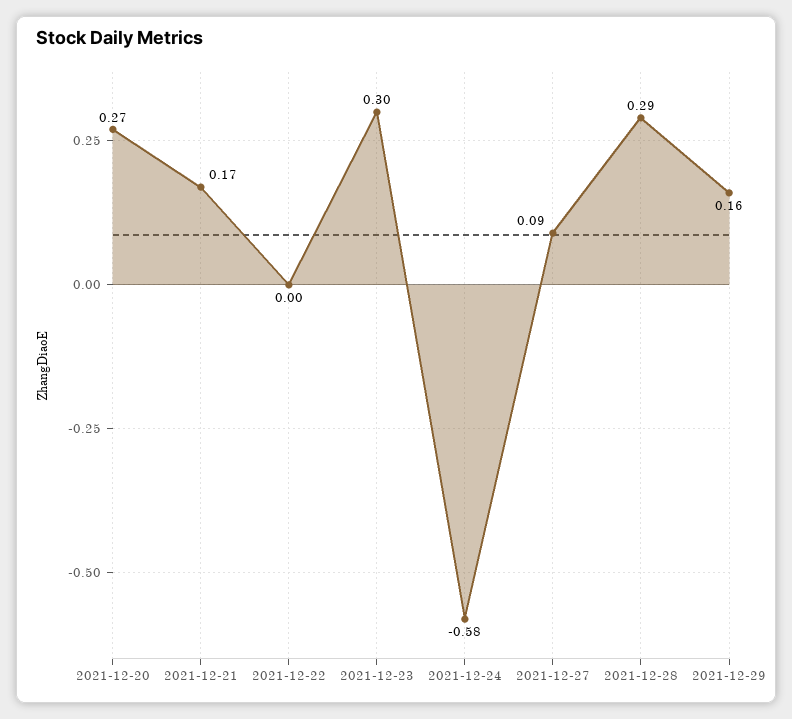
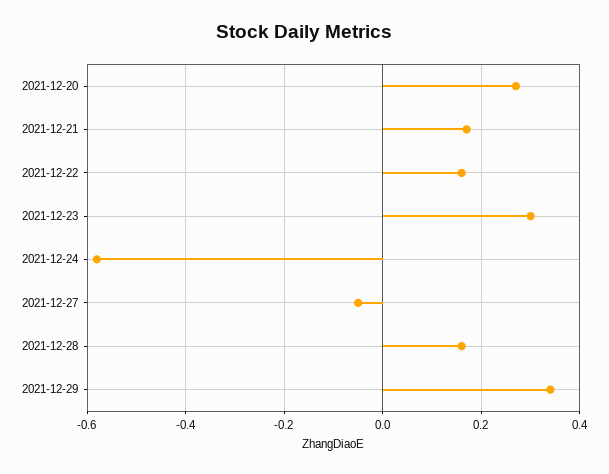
  {
    "2021-12-20": 0.27,
    "2021-12-21": 0.17,
-   "2021-12-22": 0,
+   "2021-12-22": 0.15,
    "2021-12-23": 0.3,
    "2021-12-24": -0.58,
-   "2021-12-27": 0.09,
+   "2021-12-27": -0.05,
-   "2021-12-28": 0.29,
+   "2021-12-28": 0.15,
-   "2021-12-29": 0.16
+   "2021-12-29": 0.35
  }

